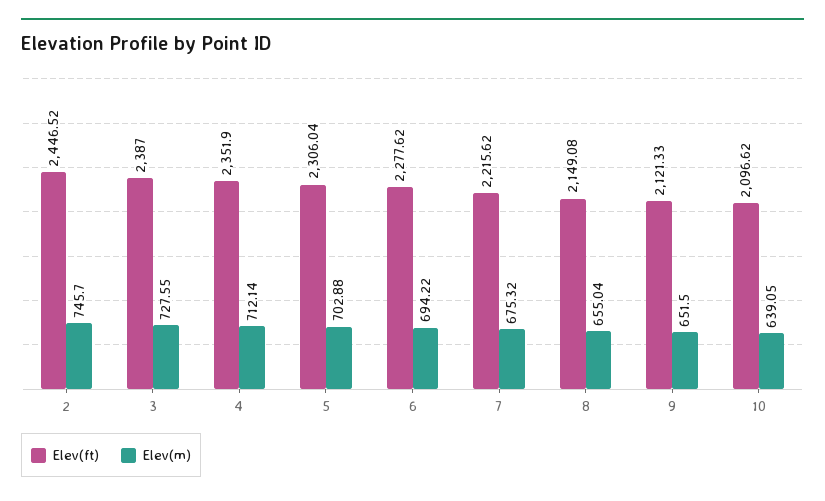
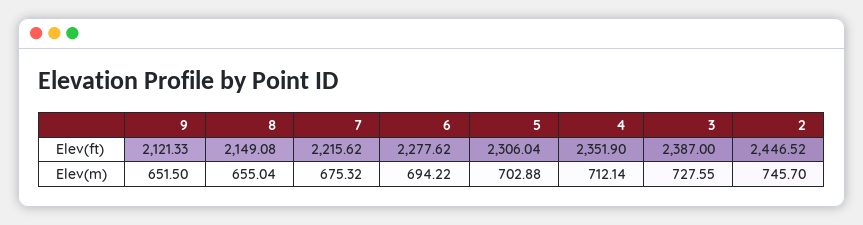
  {
    "Elev(ft)": {
      "2": 2446.52,
      "3": 2387,
      "4": 2351.9,
      "5": 2306.04,
      "6": 2277.62,
      "7": 2215.62,
      "8": 2149.08,
-     "9": 2121.33,
+     "9": 2121.33
-     "10": 2096.62
    },
    "Elev(m)": {
      "2": 745.7,
      "3": 727.55,
      "4": 712.14,
      "5": 702.88,
      "6": 694.22,
      "7": 675.32,
      "8": 655.04,
-     "9": 651.5,
+     "9": 651.5
-     "10": 639.05
    }
  }

